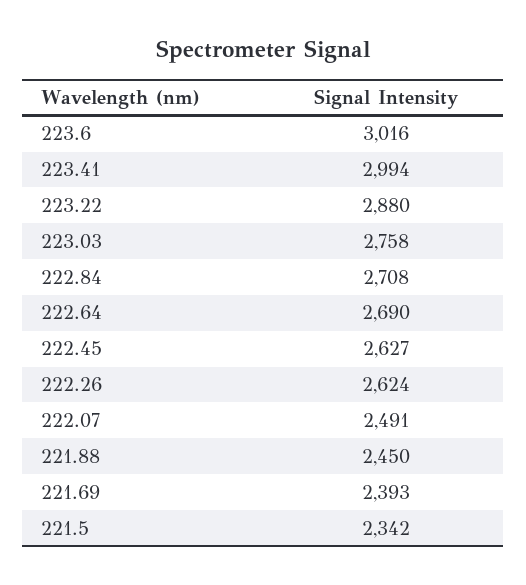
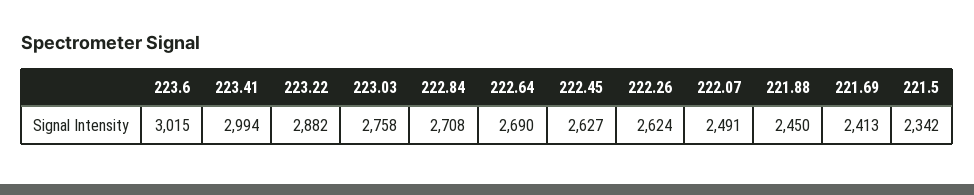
  {
-   "223.6": 3016,
+   "223.6": 3015,
    "223.41": 2994,
-   "223.22": 2880,
+   "223.22": 2882,
    "223.03": 2758,
    "222.84": 2708,
    "222.64": 2690,
    "222.45": 2627,
    "222.26": 2624,
    "222.07": 2491,
    "221.88": 2450,
-   "221.69": 2393,
+   "221.69": 2413,
    "221.5": 2342
  }

